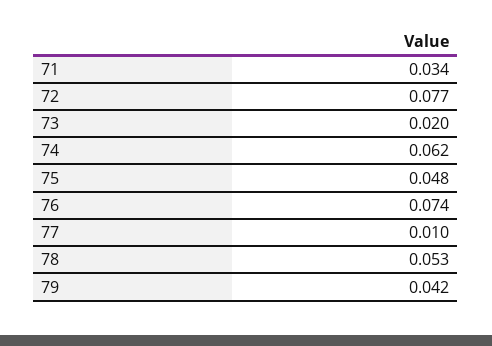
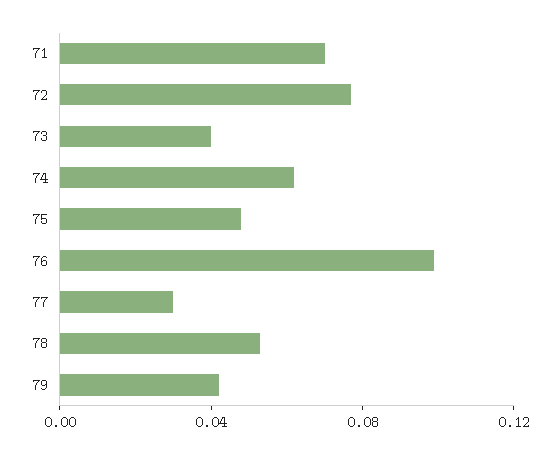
  {
-   "71": 0.034,
+   "71": 0.07,
    "72": 0.077,
-   "73": 0.02,
+   "73": 0.04,
    "74": 0.062,
    "75": 0.048,
-   "76": 0.074,
+   "76": 0.1,
-   "77": 0.01,
+   "77": 0.03,
    "78": 0.053,
    "79": 0.042
  }

